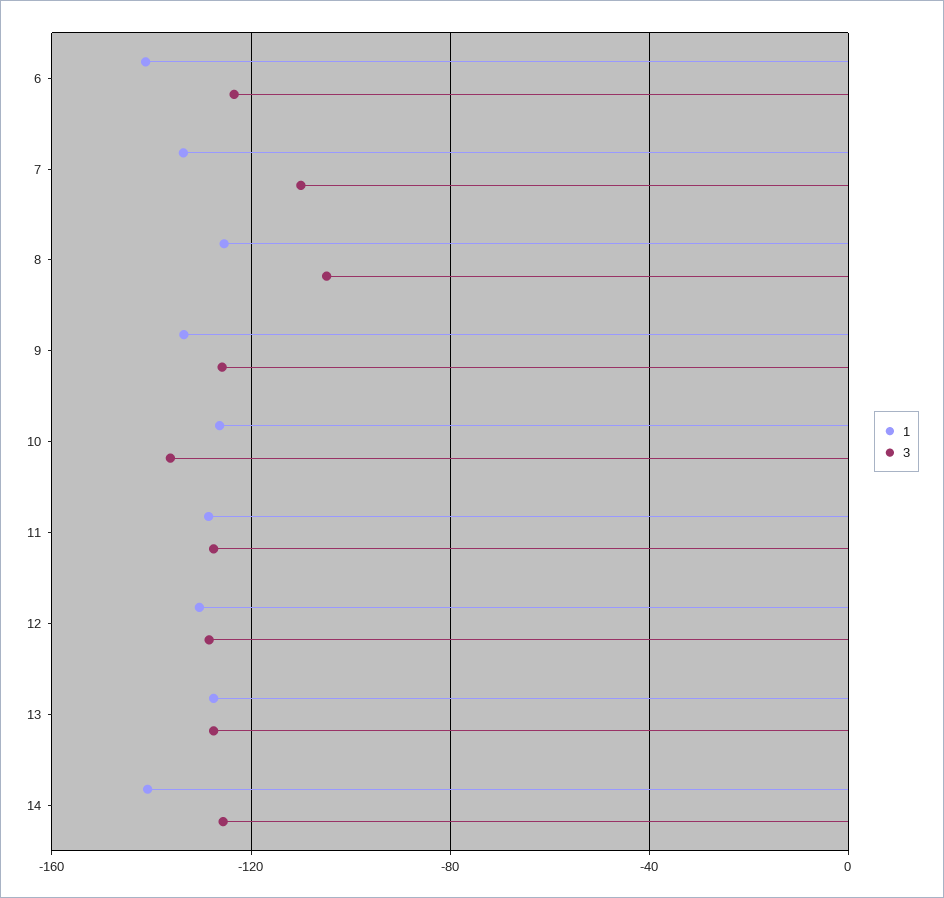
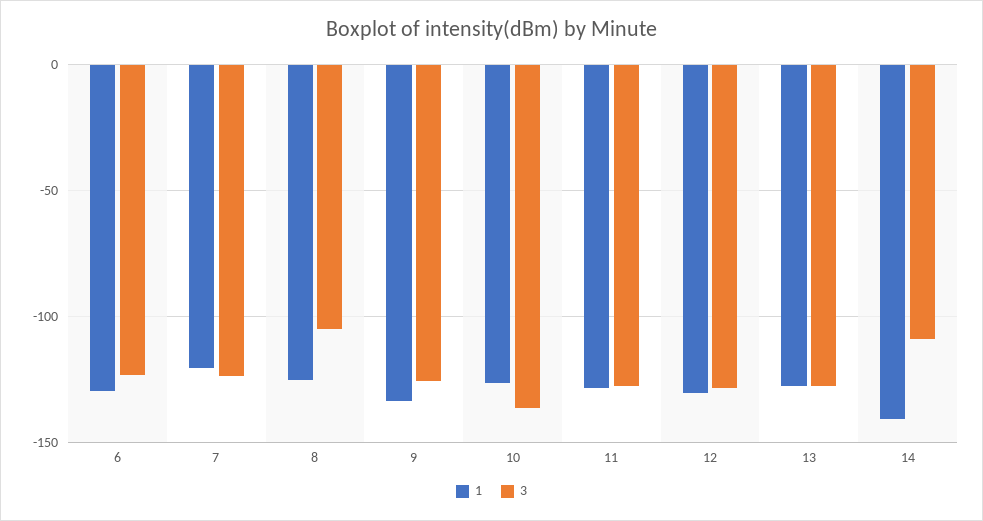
  {
    "1": {
-     "6": -140,
+     "6": -130,
-     "7": -135,
+     "7": -120,
      "8": -125,
      "9": -135,
      "10": -125,
      "11": -130,
      "12": -130,
      "13": -130,
      "14": -140
    },
    "3": {
      "6": -125,
-     "7": -110,
+     "7": -125,
      "8": -105,
      "9": -125,
      "10": -135,
      "11": -130,
      "12": -130,
      "13": -130,
-     "14": -125
+     "14": -110
    }
  }

